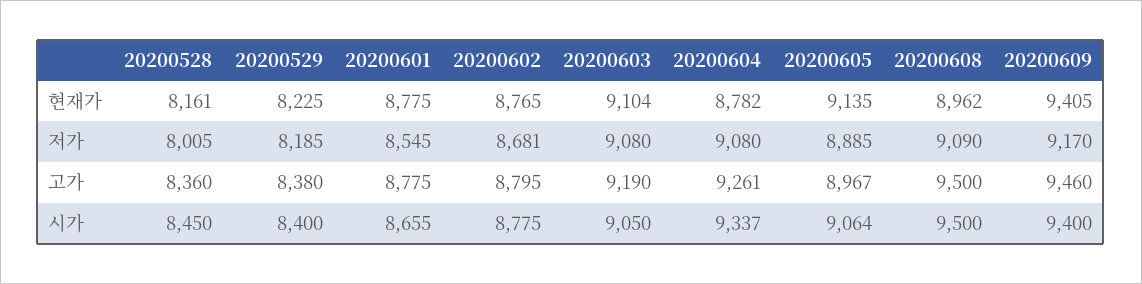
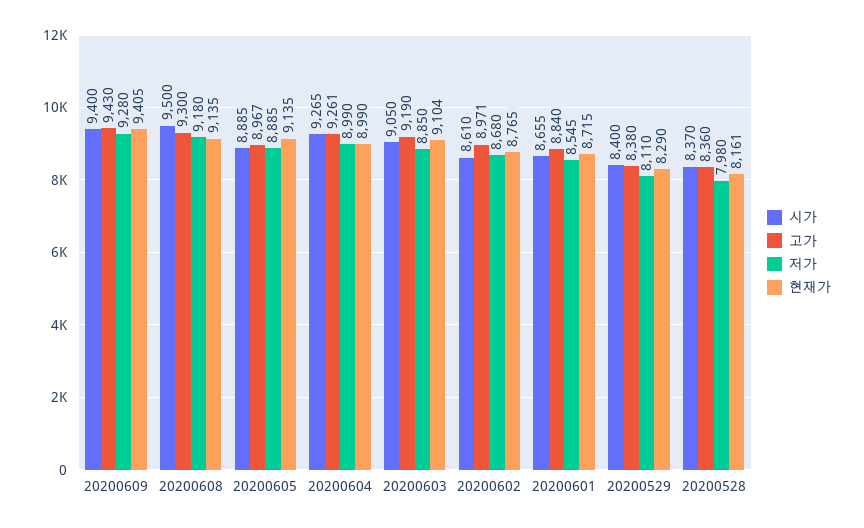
  {
    "현재가": {
      "20200528": 8161,
-     "20200529": 8225,
+     "20200529": 8290,
-     "20200601": 8775,
+     "20200601": 8715,
      "20200602": 8765,
      "20200603": 9104,
-     "20200604": 8782,
+     "20200604": 8990,
      "20200605": 9135,
-     "20200608": 8962,
+     "20200608": 9135,
      "20200609": 9405
    },
    "저가": {
-     "20200528": 8005,
+     "20200528": 7980,
-     "20200529": 8185,
+     "20200529": 8110,
      "20200601": 8545,
-     "20200602": 8681,
+     "20200602": 8680,
-     "20200603": 9080,
+     "20200603": 8850,
-     "20200604": 9080,
+     "20200604": 8990,
      "20200605": 8885,
-     "20200608": 9090,
+     "20200608": 9180,
-     "20200609": 9170
+     "20200609": 9280
    },
    "고가": {
      "20200528": 8360,
      "20200529": 8380,
-     "20200601": 8775,
+     "20200601": 8840,
-     "20200602": 8795,
+     "20200602": 8971,
      "20200603": 9190,
      "20200604": 9261,
      "20200605": 8967,
-     "20200608": 9500,
+     "20200608": 9300,
-     "20200609": 9460
+     "20200609": 9430
    },
    "시가": {
-     "20200528": 8450,
+     "20200528": 8370,
      "20200529": 8400,
      "20200601": 8655,
-     "20200602": 8775,
+     "20200602": 8610,
      "20200603": 9050,
-     "20200604": 9337,
+     "20200604": 9265,
-     "20200605": 9064,
+     "20200605": 8885,
      "20200608": 9500,
      "20200609": 9400
    }
  }

